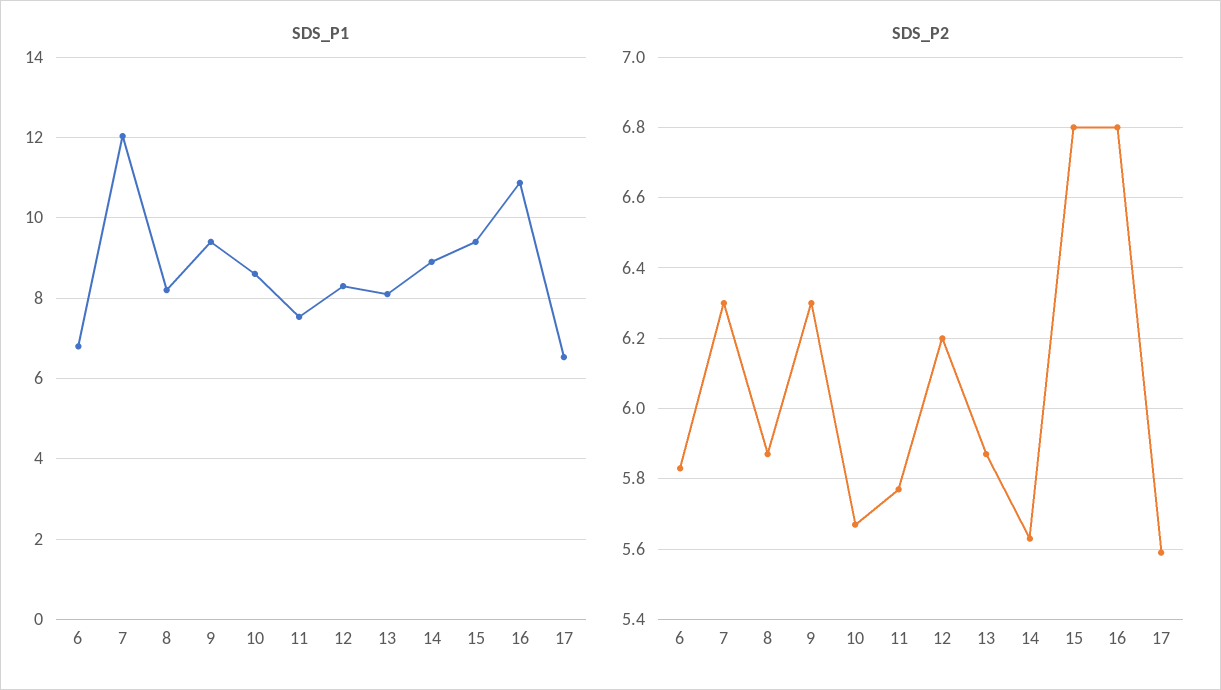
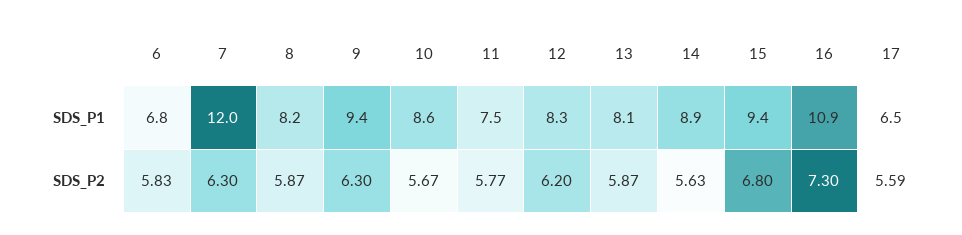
  {
    "SDS_P1": {
      "6": 6.8,
      "7": 12,
      "8": 8.2,
      "9": 9.4,
      "10": 8.6,
      "11": 7.5,
      "12": 8.3,
      "13": 8.1,
      "14": 8.9,
      "15": 9.4,
      "16": 10.9,
      "17": 6.5
    },
    "SDS_P2": {
      "6": 5.83,
      "7": 6.3,
      "8": 5.87,
      "9": 6.3,
      "10": 5.67,
      "11": 5.77,
      "12": 6.2,
      "13": 5.87,
      "14": 5.63,
      "15": 6.8,
-     "16": 6.8,
+     "16": 7.3,
      "17": 5.59
    }
  }

